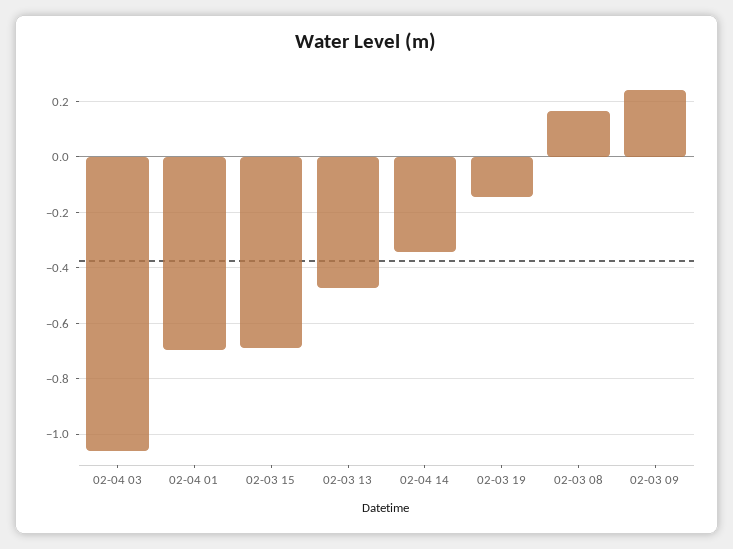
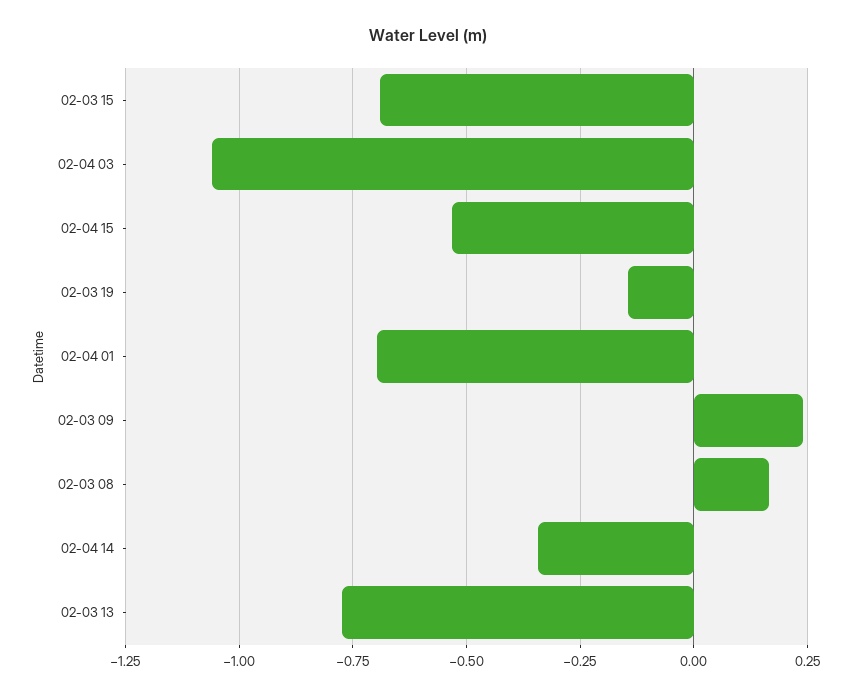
  {
    "02-04 03": -1.05,
    "02-04 01": -0.7,
    "02-03 15": -0.7,
-   "02-03 13": -0.475,
+   "02-03 13": -0.775,
    "02-04 14": -0.35,
    "02-03 19": -0.15,
    "02-03 08": 0.175,
-   "02-03 09": 0.25
+   "02-03 09": 0.25,
+   "02-04 15": -0.525
  }

